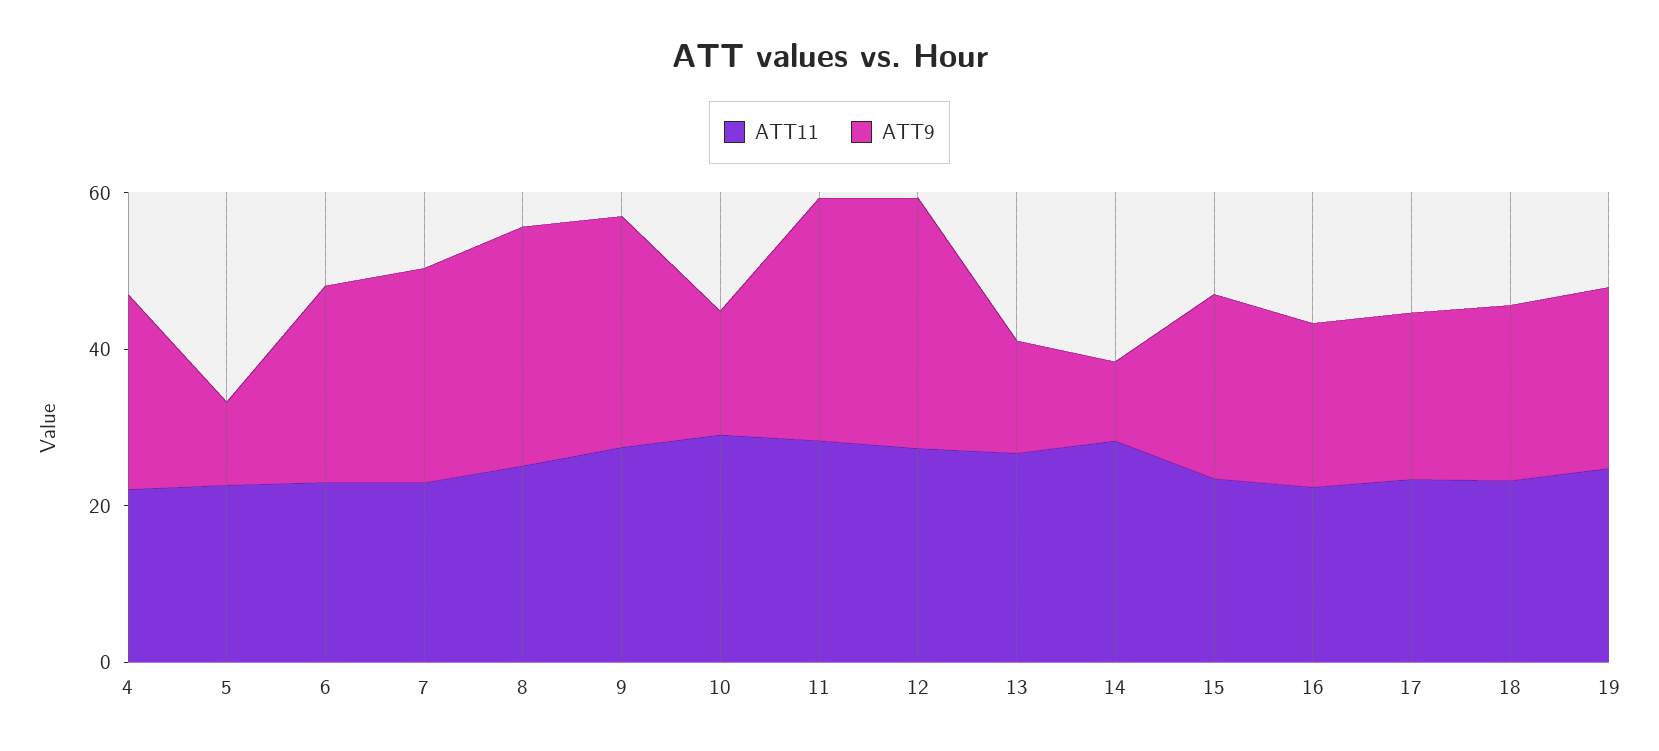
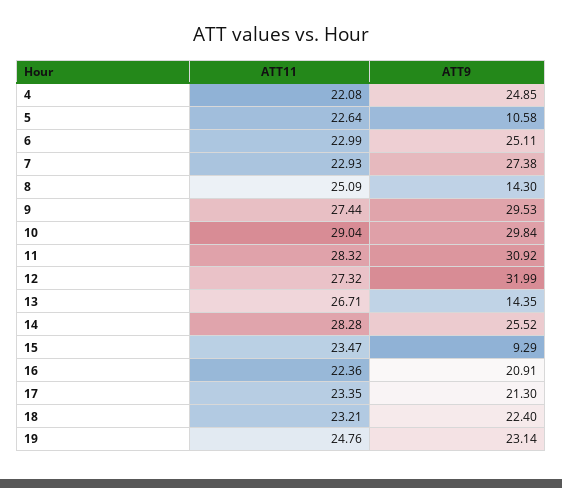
  {
    "ATT11": {
      "4": 22.08,
      "5": 22.64,
      "6": 22.99,
      "7": 22.93,
      "8": 25.09,
      "9": 27.44,
      "10": 29.04,
      "11": 28.32,
      "12": 27.32,
      "13": 26.71,
      "14": 28.28,
      "15": 23.47,
      "16": 22.36,
      "17": 23.35,
      "18": 23.21,
      "19": 24.76
    },
    "ATT9": {
      "4": 24.85,
      "5": 10.58,
      "6": 25.11,
      "7": 27.38,
-     "8": 30,
+     "8": 14.3,
      "9": 29.53,
-     "10": 15,
+     "10": 29.84,
      "11": 30.92,
      "12": 31.99,
      "13": 14.35,
-     "14": 10,
+     "14": 25.52,
-     "15": 25,
+     "15": 9.29,
      "16": 20.91,
      "17": 21.3,
      "18": 22.4,
      "19": 23.14
    }
  }

